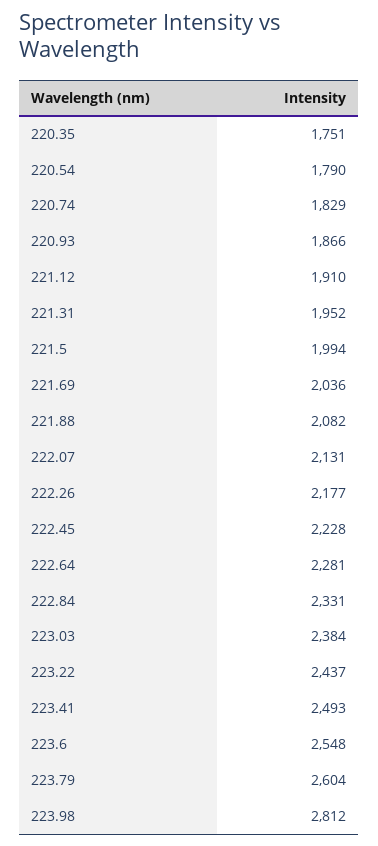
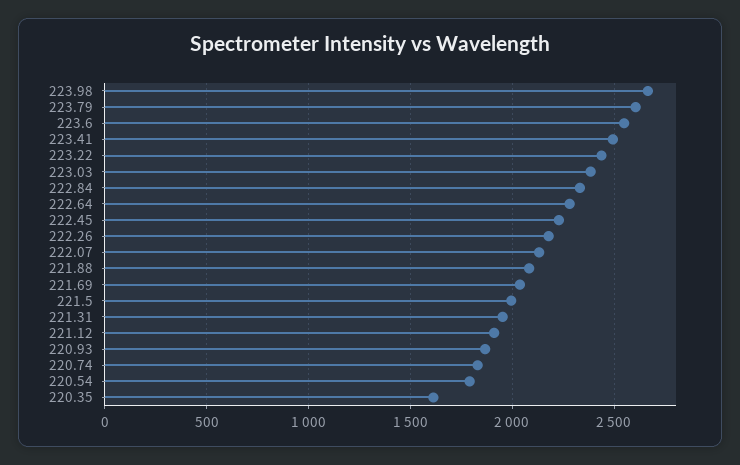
  {
-   "220.35": 1751,
+   "220.35": 1600,
    "220.54": 1790,
    "220.74": 1829,
    "220.93": 1866,
    "221.12": 1910,
    "221.31": 1952,
    "221.5": 1994,
    "221.69": 2036,
    "221.88": 2082,
    "222.07": 2131,
    "222.26": 2177,
    "222.45": 2228,
    "222.64": 2281,
    "222.84": 2331,
    "223.03": 2384,
    "223.22": 2437,
    "223.41": 2493,
    "223.6": 2548,
    "223.79": 2604,
-   "223.98": 2812
+   "223.98": 2650
  }

